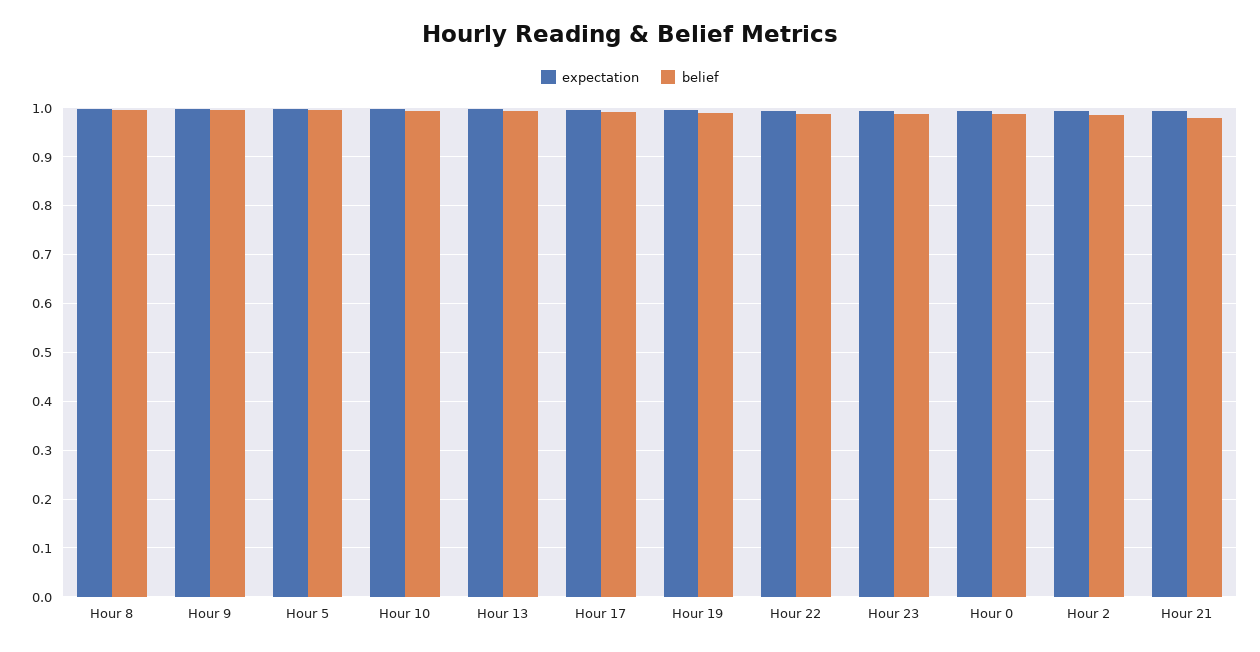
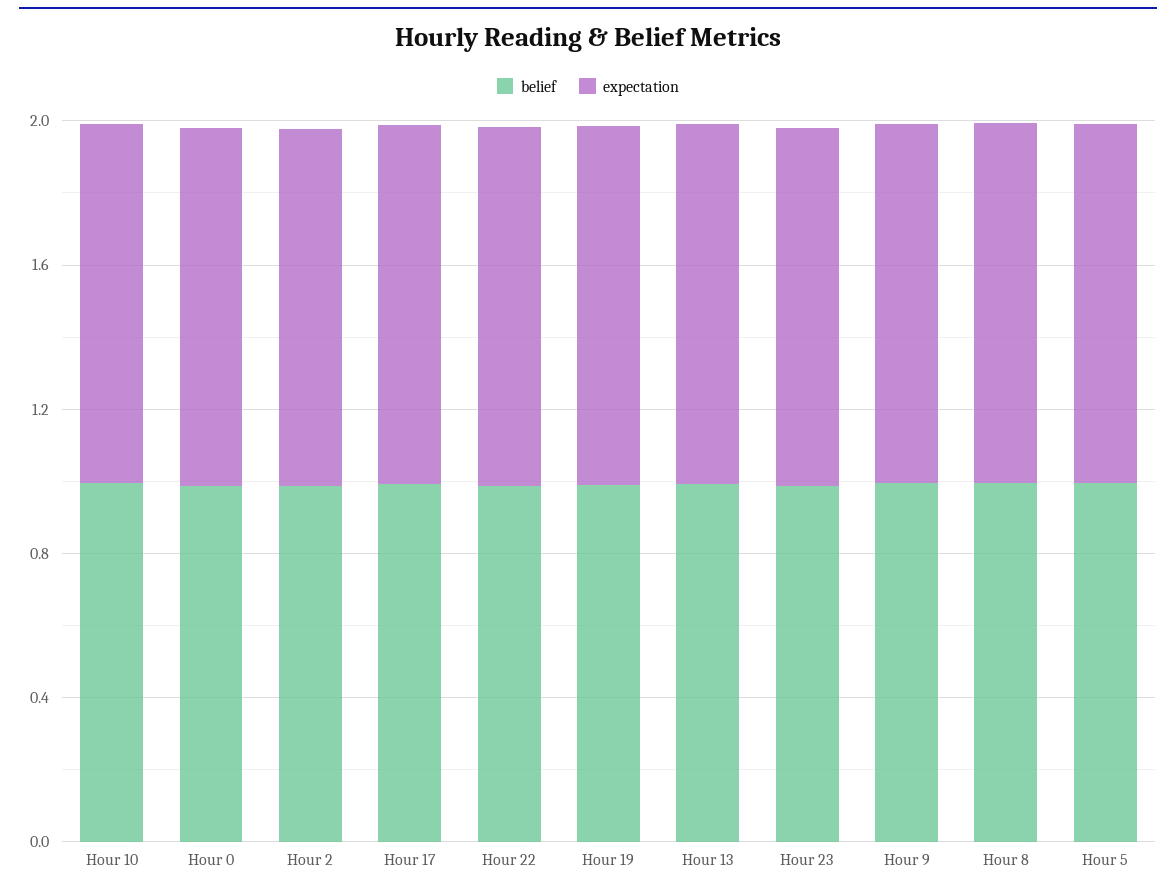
  {
    "expectation": {
      "Hour 8": 1,
      "Hour 9": 1,
      "Hour 5": 1,
      "Hour 10": 1,
      "Hour 13": 1,
      "Hour 17": 1,
      "Hour 19": 1,
      "Hour 22": 1,
      "Hour 23": 1,
      "Hour 0": 1,
-     "Hour 2": 1,
+     "Hour 2": 1
-     "Hour 21": 1
    },
    "belief": {
      "Hour 8": 1,
      "Hour 9": 1,
      "Hour 5": 1,
      "Hour 10": 1,
      "Hour 13": 1,
      "Hour 17": 1,
      "Hour 19": 1,
      "Hour 22": 0.98,
      "Hour 23": 0.98,
      "Hour 0": 0.98,
-     "Hour 2": 0.98,
+     "Hour 2": 0.98
-     "Hour 21": 0.98
    }
  }

